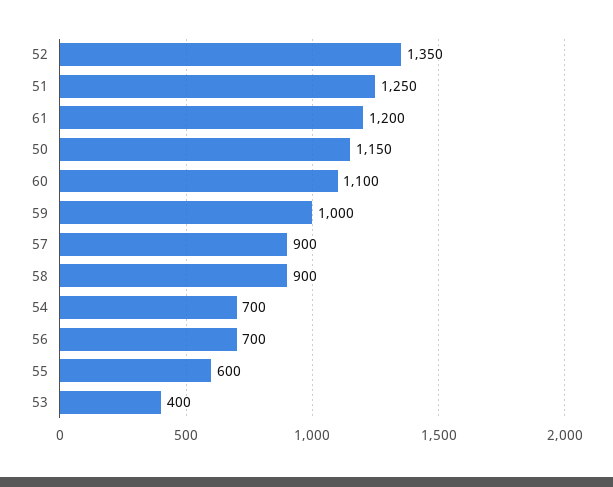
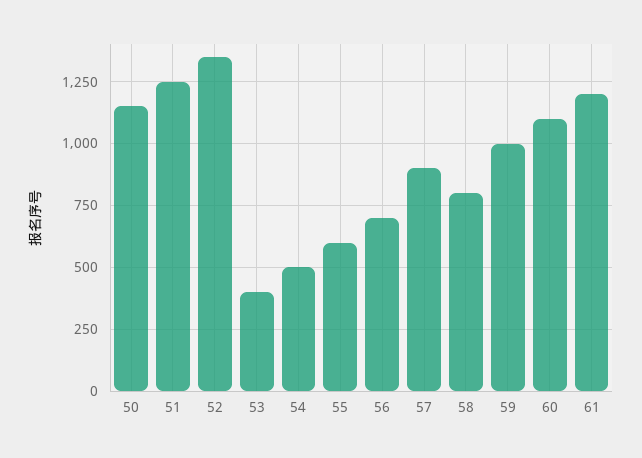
  {
    "52": 1350,
    "51": 1250,
    "61": 1200,
    "50": 1150,
    "60": 1100,
    "59": 1000,
    "57": 900,
-   "58": 900,
+   "58": 800,
-   "54": 700,
+   "54": 500,
    "56": 700,
    "55": 600,
    "53": 400
  }

